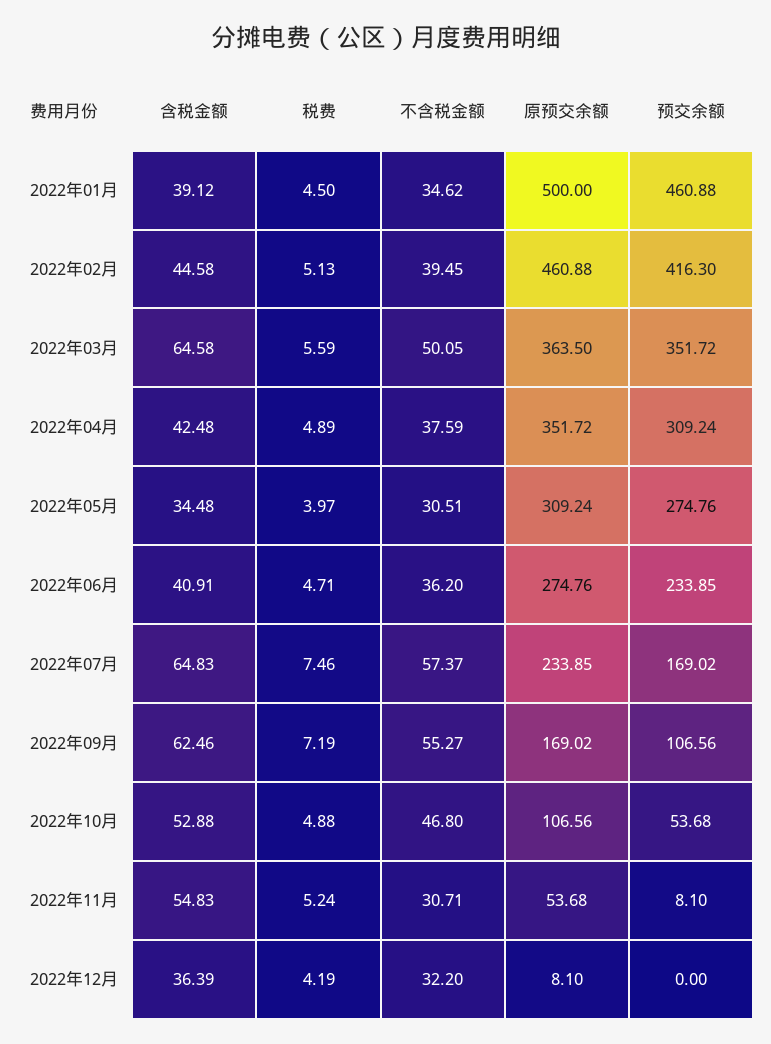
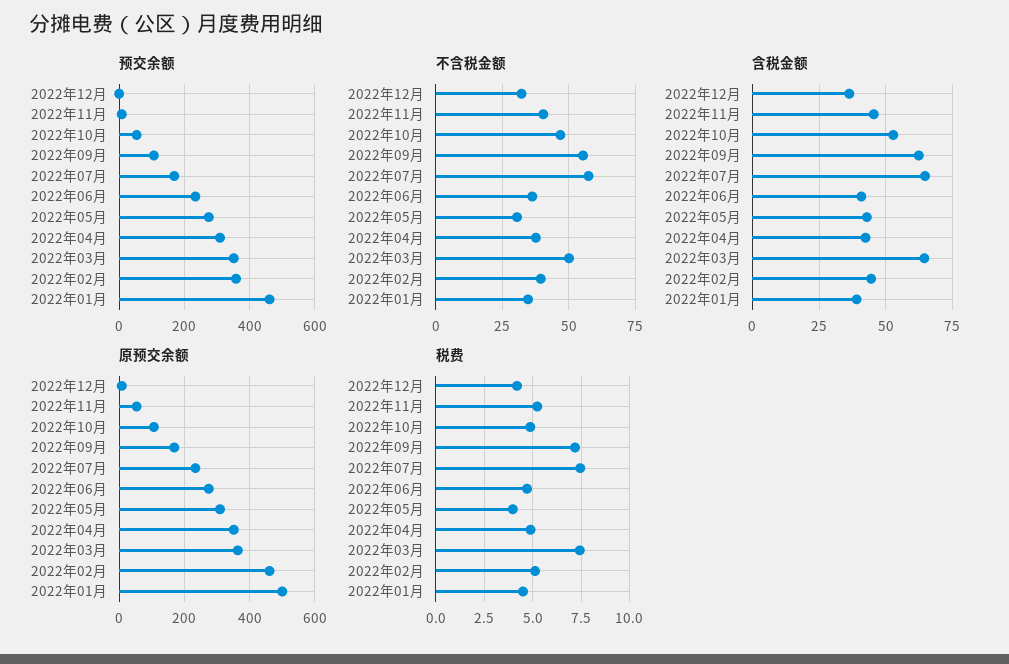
  {
    "含税金额": {
      "2022年01月": 39.12,
      "2022年02月": 44.58,
      "2022年03月": 64.58,
      "2022年04月": 42.48,
-     "2022年05月": 34.48,
+     "2022年05月": 42.5,
      "2022年06月": 40.91,
      "2022年07月": 64.83,
      "2022年09月": 62.46,
      "2022年10月": 52.88,
-     "2022年11月": 54.83,
+     "2022年11月": 45,
      "2022年12月": 36.39
    },
    "税费": {
      "2022年01月": 4.5,
      "2022年02月": 5.13,
-     "2022年03月": 5.59,
+     "2022年03月": 7.5,
      "2022年04月": 4.89,
      "2022年05月": 3.97,
      "2022年06月": 4.71,
      "2022年07月": 7.46,
      "2022年09月": 7.19,
      "2022年10月": 4.88,
      "2022年11月": 5.24,
      "2022年12月": 4.19
    },
    "不含税金额": {
      "2022年01月": 34.62,
      "2022年02月": 39.45,
      "2022年03月": 50.05,
      "2022年04月": 37.59,
      "2022年05月": 30.51,
      "2022年06月": 36.2,
      "2022年07月": 57.37,
      "2022年09月": 55.27,
      "2022年10月": 46.8,
-     "2022年11月": 30.71,
+     "2022年11月": 40,
      "2022年12月": 32.2
    },
    "原预交余额": {
      "2022年01月": 500,
      "2022年02月": 460.88,
      "2022年03月": 363.5,
      "2022年04月": 351.72,
      "2022年05月": 309.24,
      "2022年06月": 274.76,
      "2022年07月": 233.85,
      "2022年09月": 169.02,
      "2022年10月": 106.56,
      "2022年11月": 53.68,
      "2022年12月": 8.1
    },
    "预交余额": {
      "2022年01月": 460.88,
-     "2022年02月": 416.3,
+     "2022年02月": 360,
      "2022年03月": 351.72,
      "2022年04月": 309.24,
      "2022年05月": 274.76,
      "2022年06月": 233.85,
      "2022年07月": 169.02,
      "2022年09月": 106.56,
      "2022年10月": 53.68,
      "2022年11月": 8.1,
      "2022年12月": 0
    }
  }

